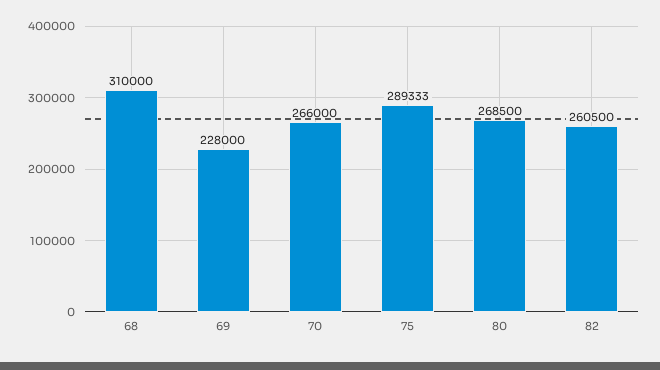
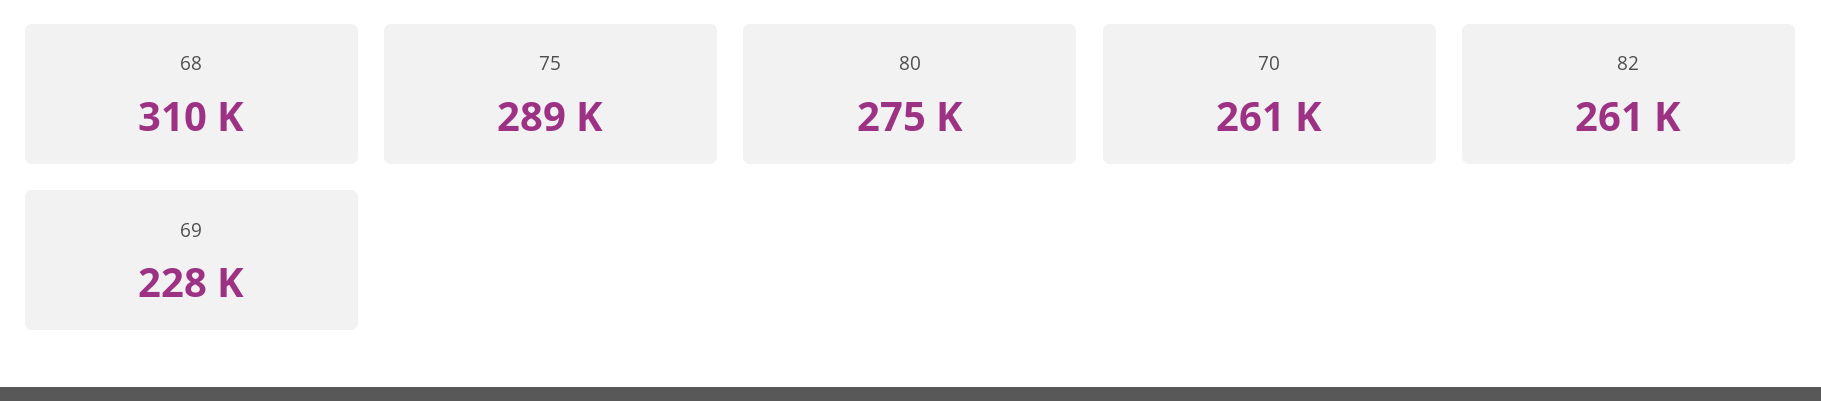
  {
    "68": 310000,
    "69": 228000,
-   "70": 266000,
+   "70": 261000,
    "75": 289333,
-   "80": 268500,
+   "80": 275000,
    "82": 260500
  }

